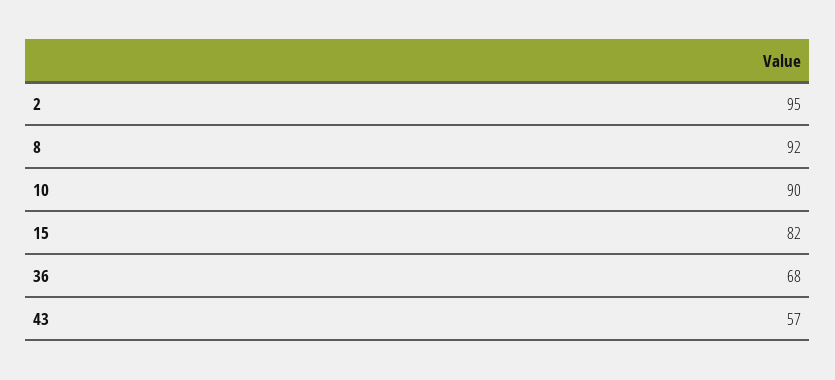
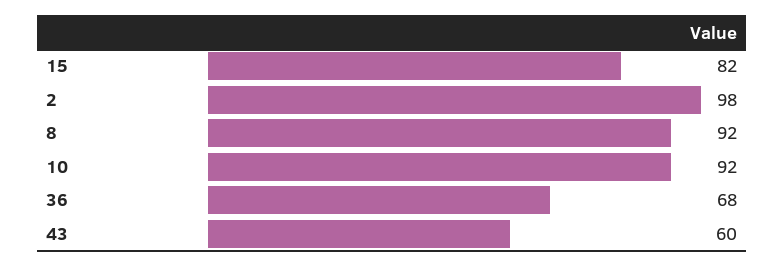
  {
-   "2": 95,
+   "2": 98,
    "8": 92,
-   "10": 90,
+   "10": 92,
    "15": 82,
    "36": 68,
-   "43": 57
+   "43": 60
  }

